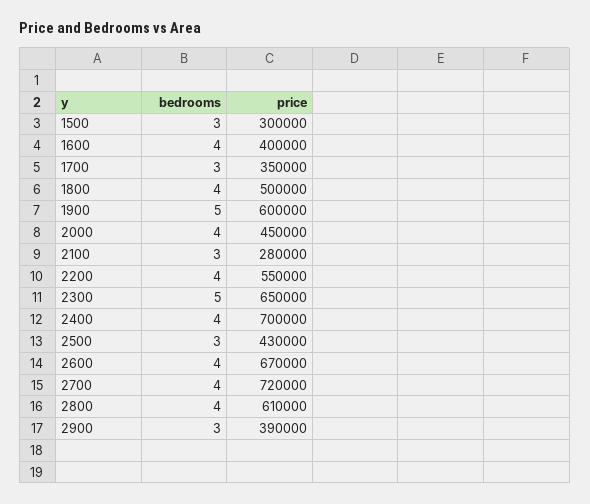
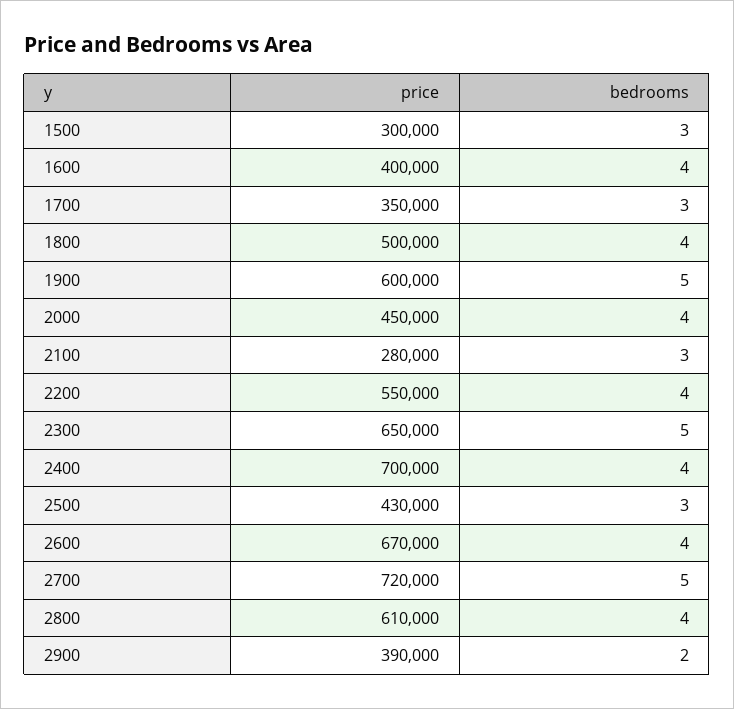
  {
    "bedrooms": {
      "1500": 3,
      "1600": 4,
      "1700": 3,
      "1800": 4,
      "1900": 5,
      "2000": 4,
      "2100": 3,
      "2200": 4,
      "2300": 5,
      "2400": 4,
      "2500": 3,
      "2600": 4,
-     "2700": 4,
+     "2700": 5,
      "2800": 4,
-     "2900": 3
+     "2900": 2
    },
    "price": {
      "1500": 300000,
      "1600": 400000,
      "1700": 350000,
      "1800": 500000,
      "1900": 600000,
      "2000": 450000,
      "2100": 280000,
      "2200": 550000,
      "2300": 650000,
      "2400": 700000,
      "2500": 430000,
      "2600": 670000,
      "2700": 720000,
      "2800": 610000,
      "2900": 390000
    }
  }

